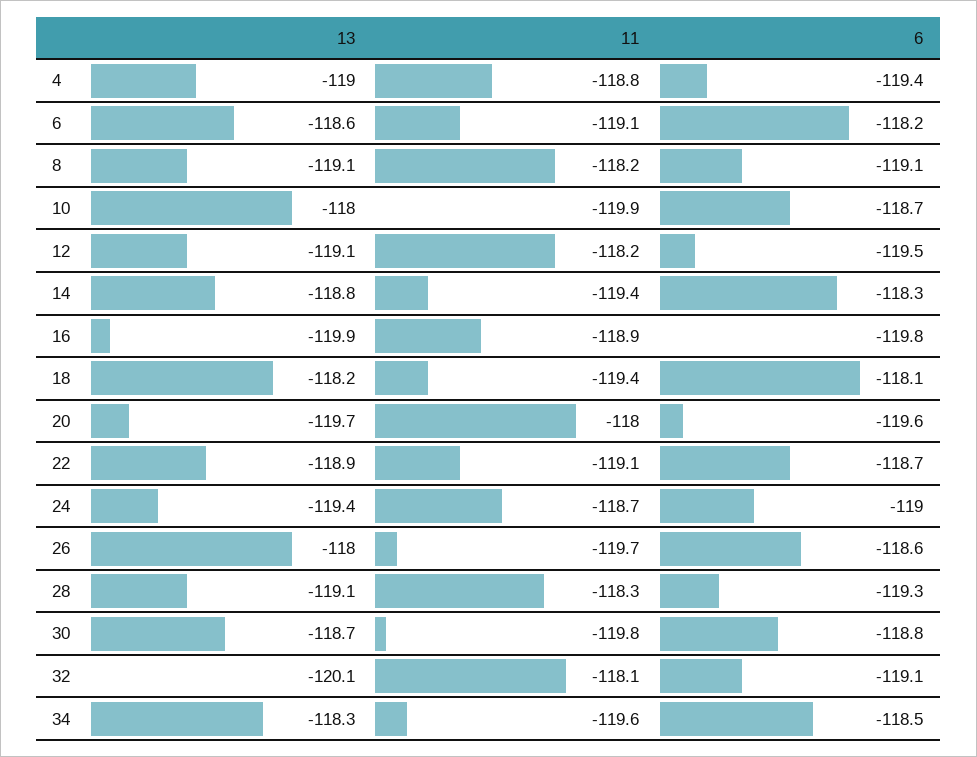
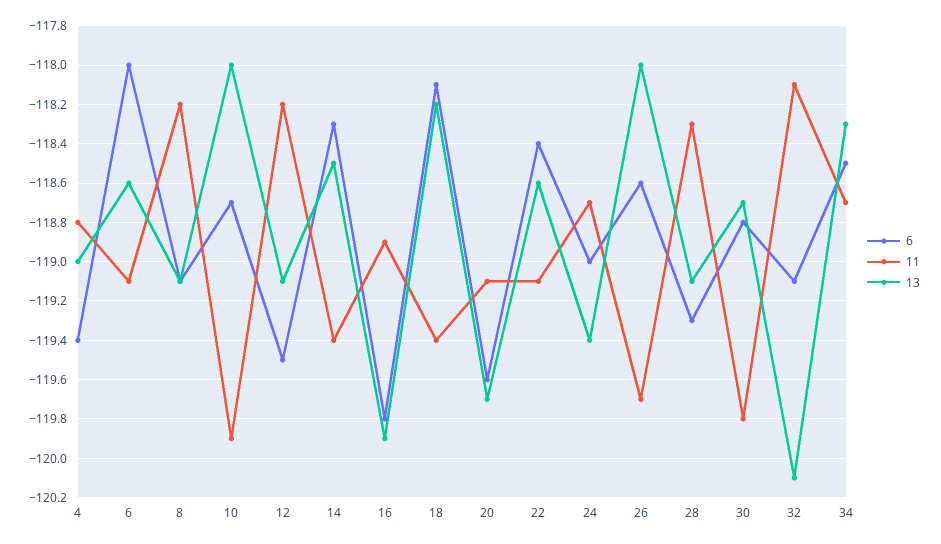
  {
    "13": {
      "4": -119,
      "6": -118.6,
      "8": -119.1,
      "10": -118,
      "12": -119.1,
-     "14": -118.8,
+     "14": -118.5,
      "16": -119.9,
      "18": -118.2,
      "20": -119.7,
-     "22": -118.9,
+     "22": -118.6,
      "24": -119.4,
      "26": -118,
      "28": -119.1,
      "30": -118.7,
      "32": -120.1,
      "34": -118.3
    },
    "11": {
      "4": -118.8,
      "6": -119.1,
      "8": -118.2,
      "10": -119.9,
      "12": -118.2,
      "14": -119.4,
      "16": -118.9,
      "18": -119.4,
-     "20": -118,
+     "20": -119.1,
      "22": -119.1,
      "24": -118.7,
      "26": -119.7,
      "28": -118.3,
      "30": -119.8,
      "32": -118.1,
-     "34": -119.6
+     "34": -118.7
    },
    "6": {
      "4": -119.4,
-     "6": -118.2,
+     "6": -118,
      "8": -119.1,
      "10": -118.7,
      "12": -119.5,
      "14": -118.3,
      "16": -119.8,
      "18": -118.1,
      "20": -119.6,
-     "22": -118.7,
+     "22": -118.4,
      "24": -119,
      "26": -118.6,
      "28": -119.3,
      "30": -118.8,
      "32": -119.1,
      "34": -118.5
    }
  }

